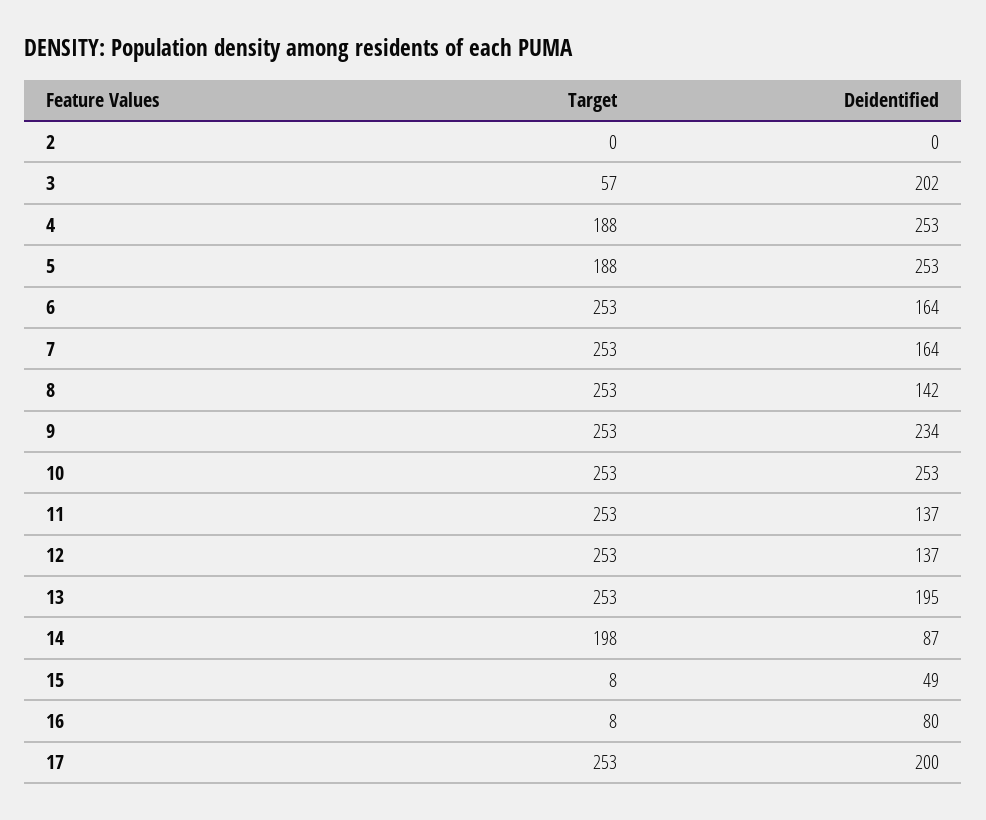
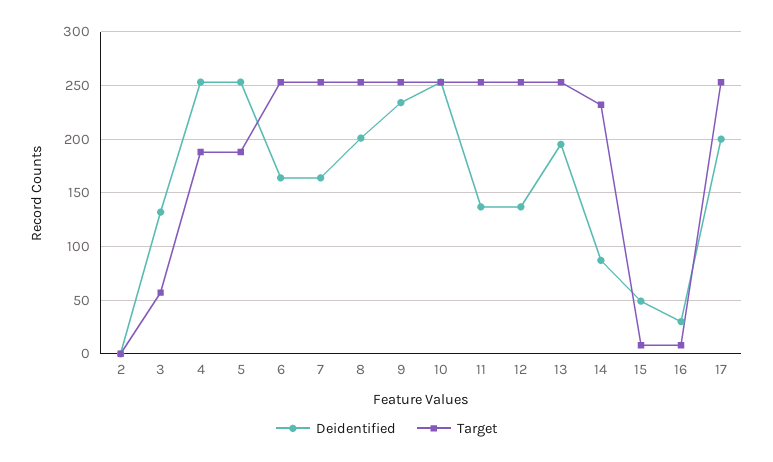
  {
    "Target": {
      "2": 0,
      "3": 57,
      "4": 188,
      "5": 188,
      "6": 253,
      "7": 253,
      "8": 253,
      "9": 253,
      "10": 253,
      "11": 253,
      "12": 253,
      "13": 253,
-     "14": 198,
+     "14": 230,
      "15": 8,
      "16": 8,
      "17": 253
    },
    "Deidentified": {
      "2": 0,
-     "3": 202,
+     "3": 130,
      "4": 253,
      "5": 253,
      "6": 164,
      "7": 164,
-     "8": 142,
+     "8": 200,
      "9": 234,
      "10": 253,
      "11": 137,
      "12": 137,
      "13": 195,
      "14": 87,
      "15": 49,
-     "16": 80,
+     "16": 30,
      "17": 200
    }
  }

